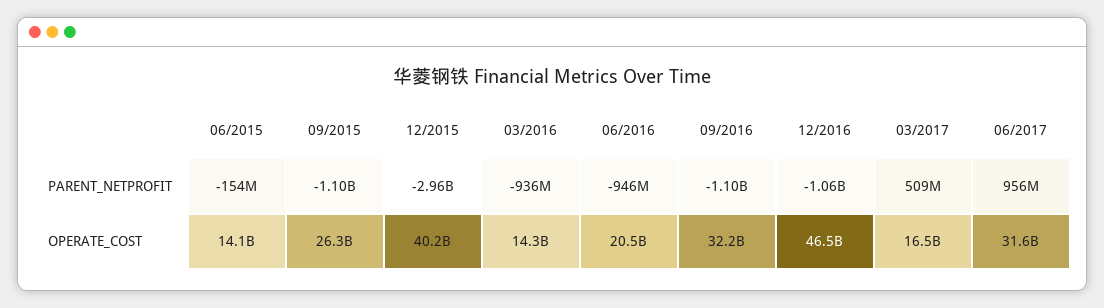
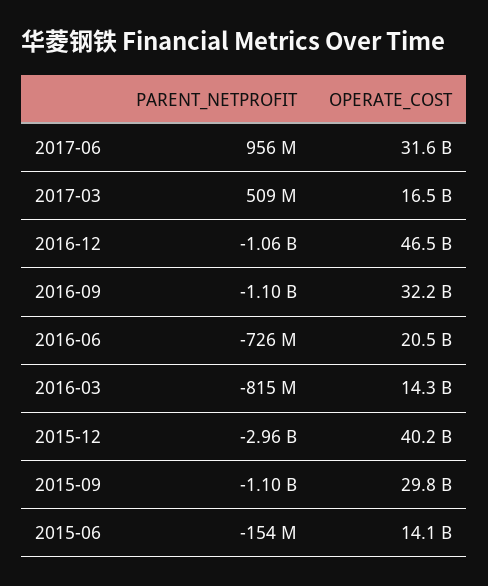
  {
    "06/2015": {
      "PARENT_NETPROFIT": -154000000,
      "OPERATE_COST": 14100000000
    },
    "09/2015": {
      "PARENT_NETPROFIT": -1100000000,
-     "OPERATE_COST": 26300000000
+     "OPERATE_COST": 29800000000
    },
    "12/2015": {
      "PARENT_NETPROFIT": -2960000000,
      "OPERATE_COST": 40200000000
    },
    "03/2016": {
-     "PARENT_NETPROFIT": -936000000,
+     "PARENT_NETPROFIT": -815000000,
      "OPERATE_COST": 14300000000
    },
    "06/2016": {
-     "PARENT_NETPROFIT": -946000000,
+     "PARENT_NETPROFIT": -726000000,
      "OPERATE_COST": 20500000000
    },
    "09/2016": {
      "PARENT_NETPROFIT": -1100000000,
      "OPERATE_COST": 32200000000
    },
    "12/2016": {
      "PARENT_NETPROFIT": -1060000000,
      "OPERATE_COST": 46500000000
    },
    "03/2017": {
      "PARENT_NETPROFIT": 509000000,
      "OPERATE_COST": 16500000000
    },
    "06/2017": {
      "PARENT_NETPROFIT": 956000000,
      "OPERATE_COST": 31600000000
    }
  }

